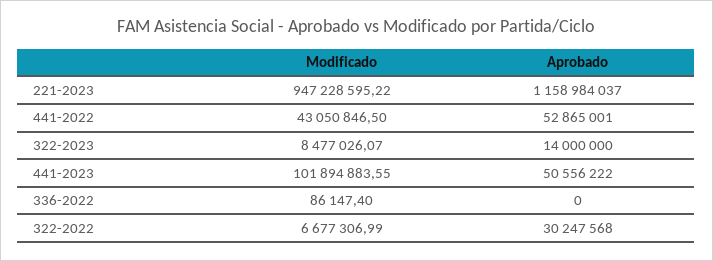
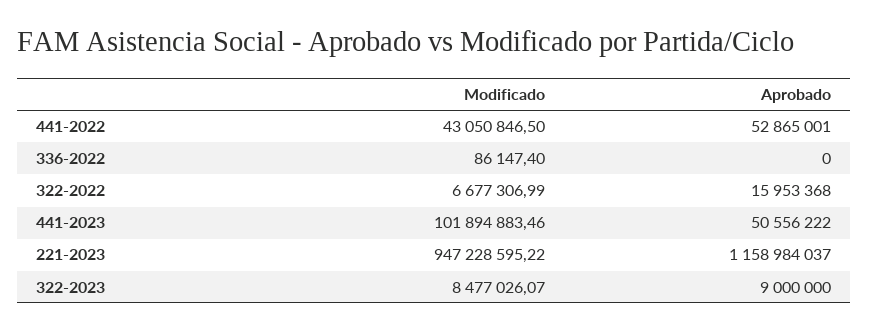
  {
    "Modificado": {
      "221-2023": 947228595.22,
      "441-2022": 43050846.5,
      "322-2023": 8477026.07,
-     "441-2023": 101894883.55,
+     "441-2023": 101894883.46,
      "336-2022": 86147.4,
      "322-2022": 6677306.99
    },
    "Aprobado": {
      "221-2023": 1158984037,
      "441-2022": 52865001,
-     "322-2023": 14000000,
+     "322-2023": 9000000,
      "441-2023": 50556222,
      "336-2022": 0,
-     "322-2022": 30247568
+     "322-2022": 15953368
    }
  }

